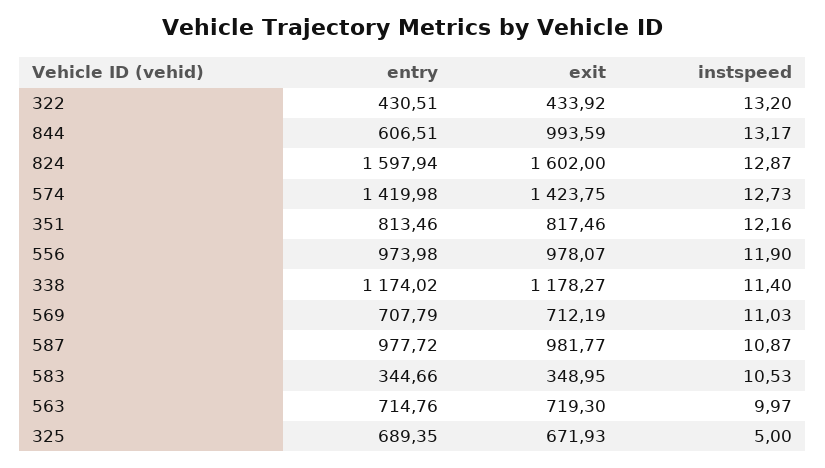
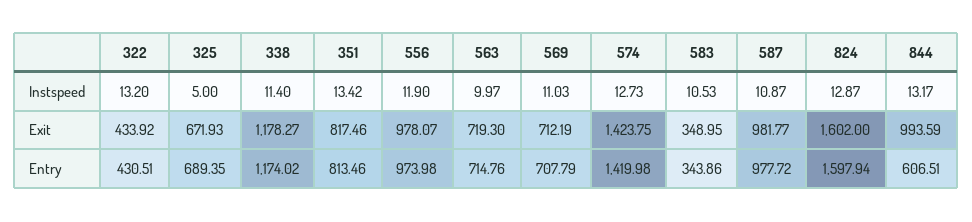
  {
    "entry": {
      "322": 430.51,
      "844": 606.51,
      "824": 1597.94,
      "574": 1419.98,
      "351": 813.46,
      "556": 973.98,
      "338": 1174.02,
      "569": 707.79,
      "587": 977.72,
-     "583": 344.66,
+     "583": 343.86,
      "563": 714.76,
      "325": 689.35
    },
    "exit": {
      "322": 433.92,
      "844": 993.59,
      "824": 1602,
      "574": 1423.75,
      "351": 817.46,
      "556": 978.07,
      "338": 1178.27,
      "569": 712.19,
      "587": 981.77,
      "583": 348.95,
      "563": 719.3,
      "325": 671.93
    },
    "instspeed": {
      "322": 13.2,
      "844": 13.17,
      "824": 12.87,
      "574": 12.73,
-     "351": 12.16,
+     "351": 13.42,
      "556": 11.9,
      "338": 11.4,
      "569": 11.03,
      "587": 10.87,
      "583": 10.53,
      "563": 9.97,
      "325": 5
    }
  }

